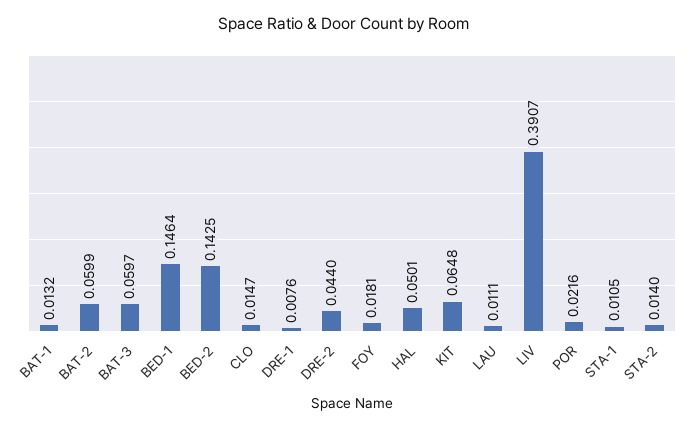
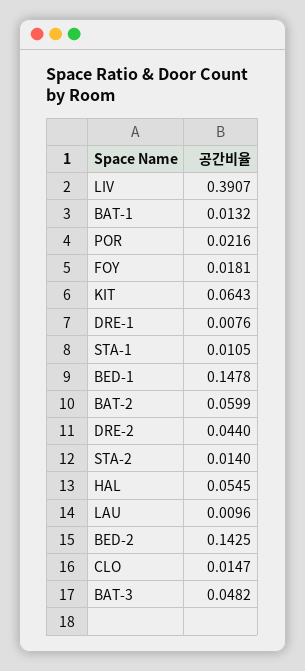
  {
    "BAT-1": 0.0132,
    "BAT-2": 0.0599,
-   "BAT-3": 0.0597,
+   "BAT-3": 0.0482,
-   "BED-1": 0.1464,
+   "BED-1": 0.1478,
    "BED-2": 0.1425,
    "CLO": 0.0147,
    "DRE-1": 0.0076,
    "DRE-2": 0.044,
    "FOY": 0.0181,
-   "HAL": 0.0501,
+   "HAL": 0.0545,
-   "KIT": 0.0648,
+   "KIT": 0.0643,
-   "LAU": 0.0111,
+   "LAU": 0.0096,
    "LIV": 0.3907,
    "POR": 0.0216,
    "STA-1": 0.0105,
    "STA-2": 0.014
  }

